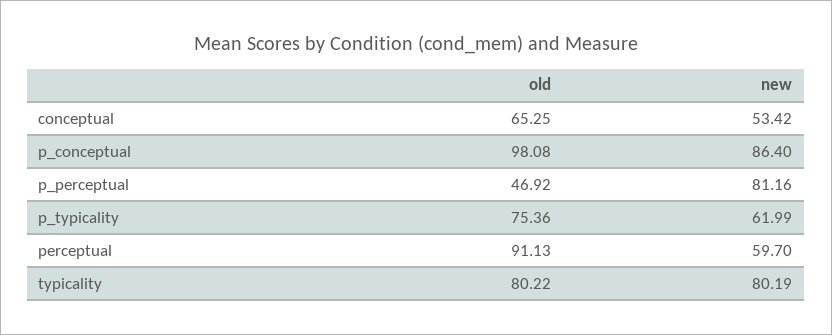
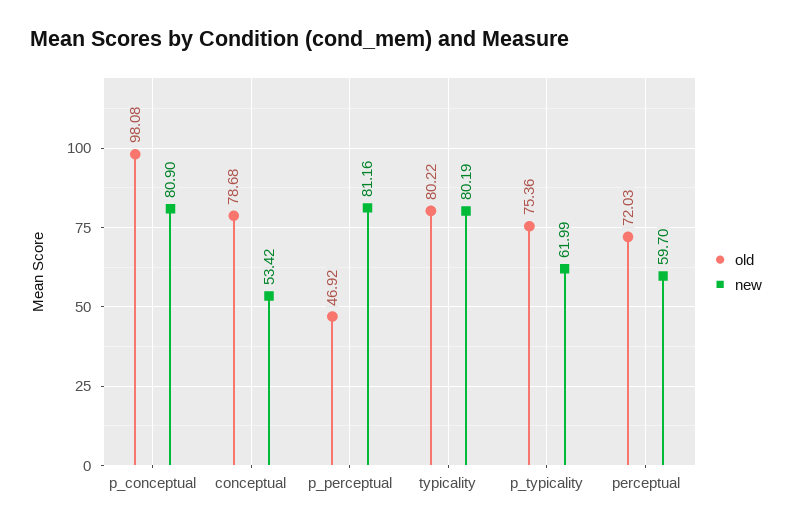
  {
    "old": {
-     "conceptual": 65.25,
+     "conceptual": 78.68,
      "p_conceptual": 98.08,
      "p_perceptual": 46.92,
      "p_typicality": 75.36,
-     "perceptual": 91.13,
+     "perceptual": 72.03,
      "typicality": 80.22
    },
    "new": {
      "conceptual": 53.42,
-     "p_conceptual": 86.4,
+     "p_conceptual": 80.9,
      "p_perceptual": 81.16,
      "p_typicality": 61.99,
      "perceptual": 59.7,
      "typicality": 80.19
    }
  }

